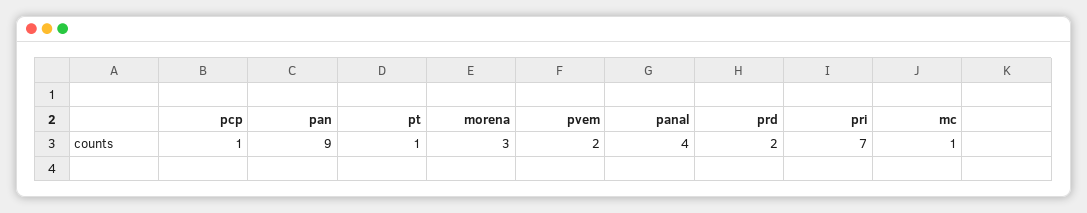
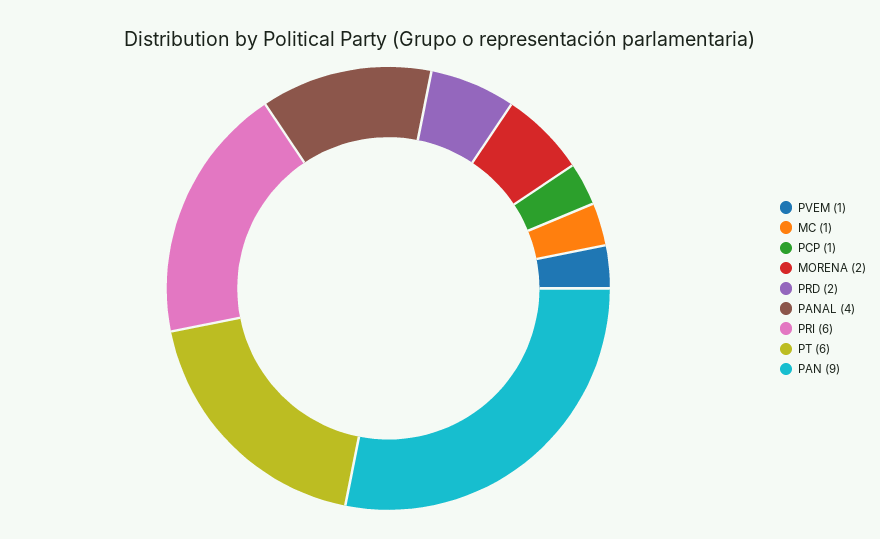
  {
    "pcp": 1,
    "pan": 9,
-   "pt": 1,
+   "pt": 6,
-   "morena": 3,
+   "morena": 2,
-   "pvem": 2,
+   "pvem": 1,
    "panal": 4,
    "prd": 2,
-   "pri": 7,
+   "pri": 6,
    "mc": 1
  }

